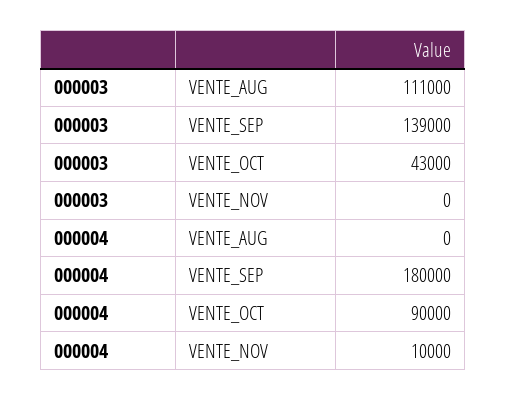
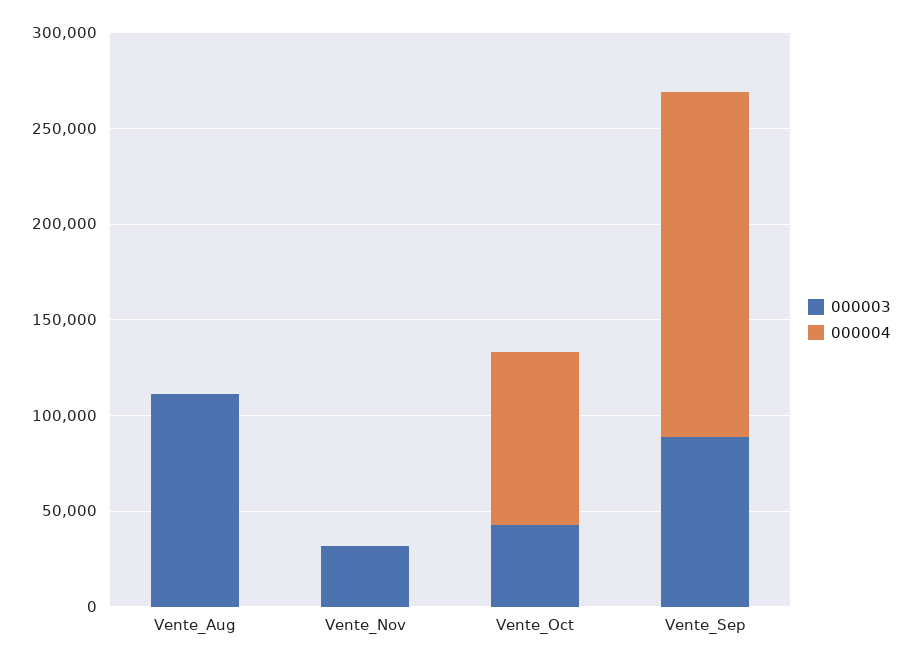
  {
    "000003": {
      "VENTE_AUG": 111000,
-     "VENTE_SEP": 139000,
+     "VENTE_SEP": 90000,
      "VENTE_OCT": 43000,
-     "VENTE_NOV": 0
+     "VENTE_NOV": 30000
    },
    "000004": {
      "VENTE_AUG": 0,
      "VENTE_SEP": 180000,
      "VENTE_OCT": 90000,
-     "VENTE_NOV": 10000
+     "VENTE_NOV": 0
    }
  }

